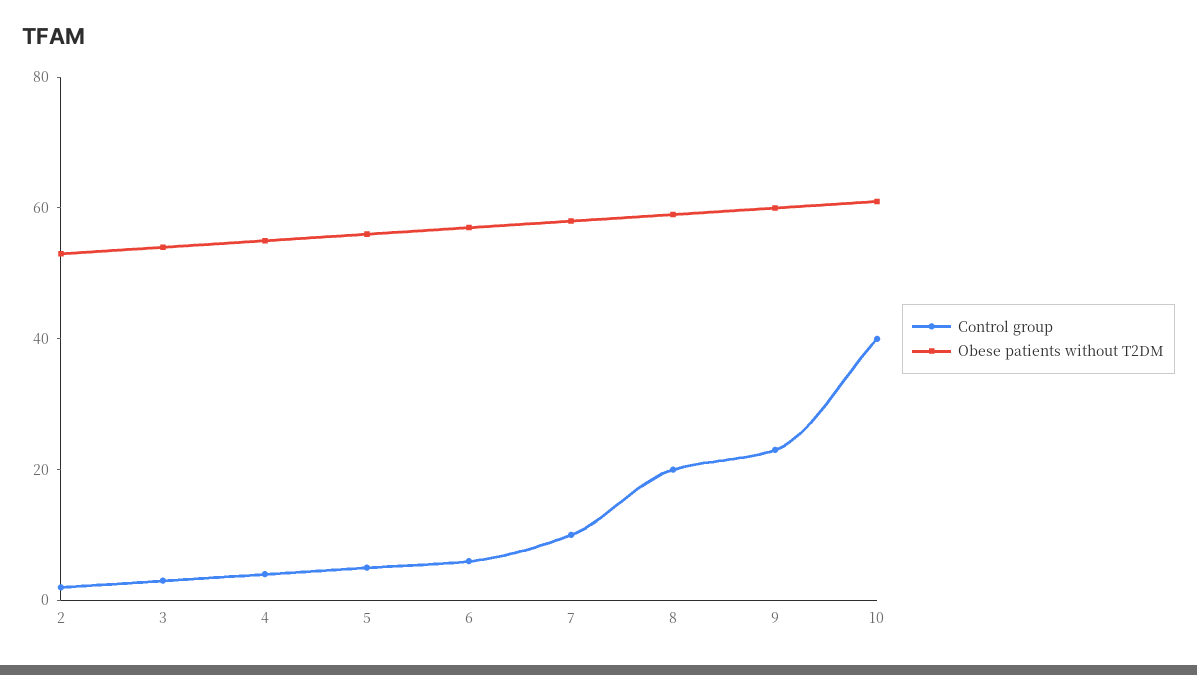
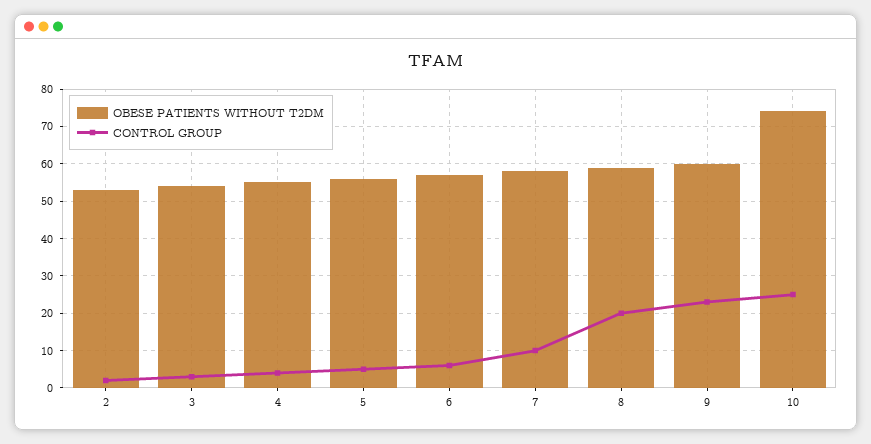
  {
    "Control group": {
      "2": 0,
      "3": 5,
      "4": 5,
      "5": 5,
      "6": 5,
      "7": 10,
      "8": 20,
      "9": 25,
-     "10": 40
+     "10": 25
    },
    "Obese patients without T2DM": {
      "2": 55,
      "3": 55,
      "4": 55,
      "5": 55,
      "6": 55,
      "7": 60,
      "8": 60,
      "9": 60,
-     "10": 60
+     "10": 75
    }
  }

